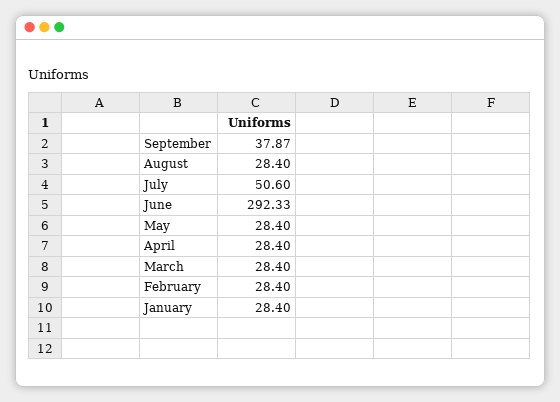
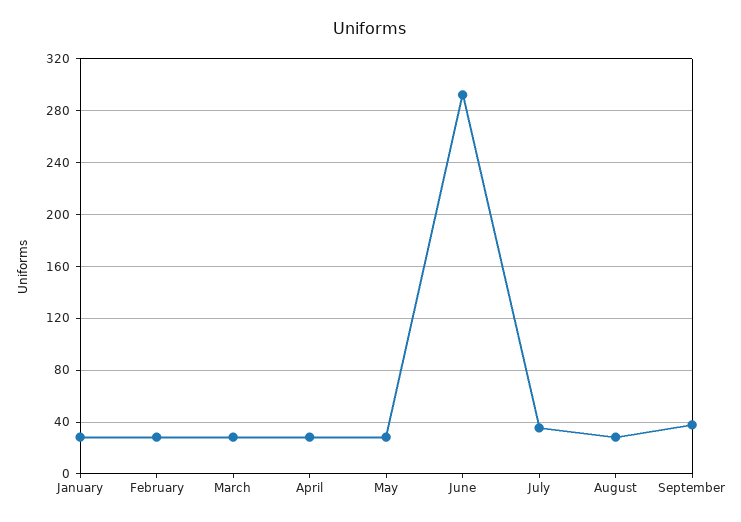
  {
    "September": 37.87,
    "August": 28.4,
-   "July": 50.6,
+   "July": 35,
    "June": 292.33,
    "May": 28.4,
    "April": 28.4,
    "March": 28.4,
    "February": 28.4,
    "January": 28.4
  }

